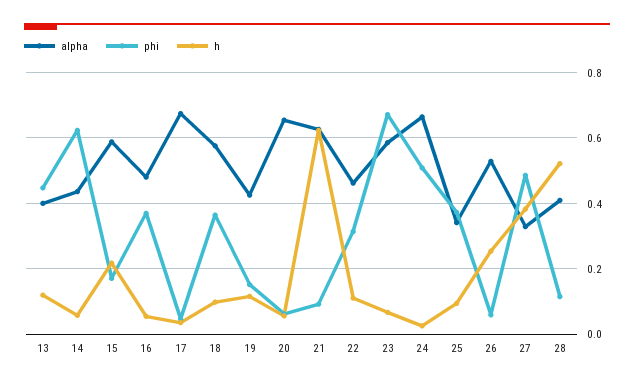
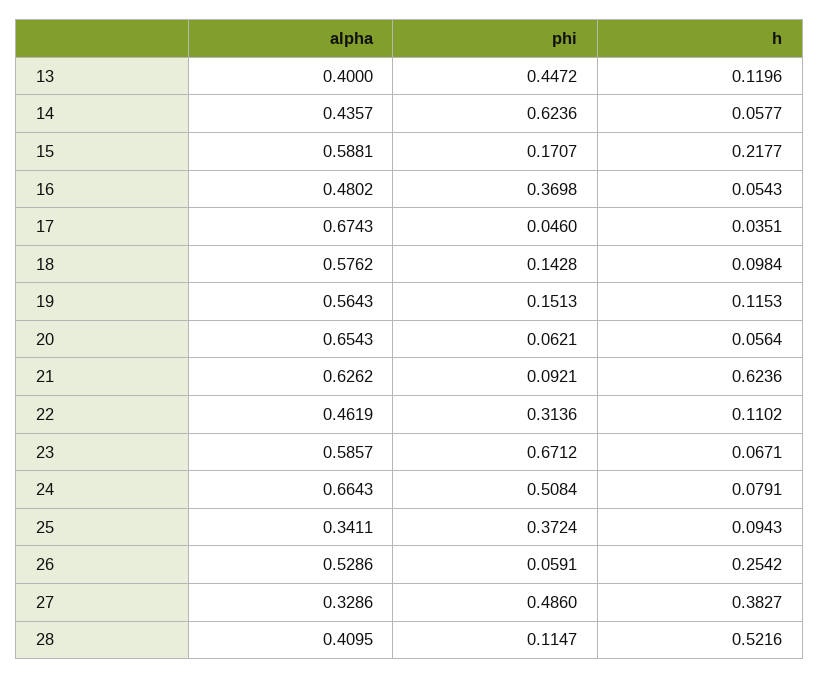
  {
    "alpha": {
      "13": 0.4,
      "14": 0.4357,
      "15": 0.5881,
      "16": 0.4802,
      "17": 0.6743,
      "18": 0.5762,
-     "19": 0.42,
+     "19": 0.5643,
      "20": 0.6543,
      "21": 0.6262,
      "22": 0.4619,
      "23": 0.5857,
      "24": 0.6643,
      "25": 0.3411,
      "26": 0.5286,
      "27": 0.3286,
      "28": 0.4095
    },
    "phi": {
      "13": 0.4472,
      "14": 0.6236,
      "15": 0.1707,
      "16": 0.3698,
      "17": 0.046,
-     "18": 0.36,
+     "18": 0.1428,
      "19": 0.1513,
      "20": 0.0621,
      "21": 0.0921,
      "22": 0.3136,
      "23": 0.6712,
      "24": 0.5084,
      "25": 0.3724,
      "26": 0.0591,
      "27": 0.486,
      "28": 0.1147
    },
    "h": {
      "13": 0.1196,
      "14": 0.0577,
      "15": 0.2177,
      "16": 0.0543,
      "17": 0.0351,
      "18": 0.0984,
      "19": 0.1153,
      "20": 0.0564,
      "21": 0.6236,
      "22": 0.1102,
      "23": 0.0671,
-     "24": 0.02,
+     "24": 0.0791,
      "25": 0.0943,
      "26": 0.2542,
      "27": 0.3827,
      "28": 0.5216
    }
  }

